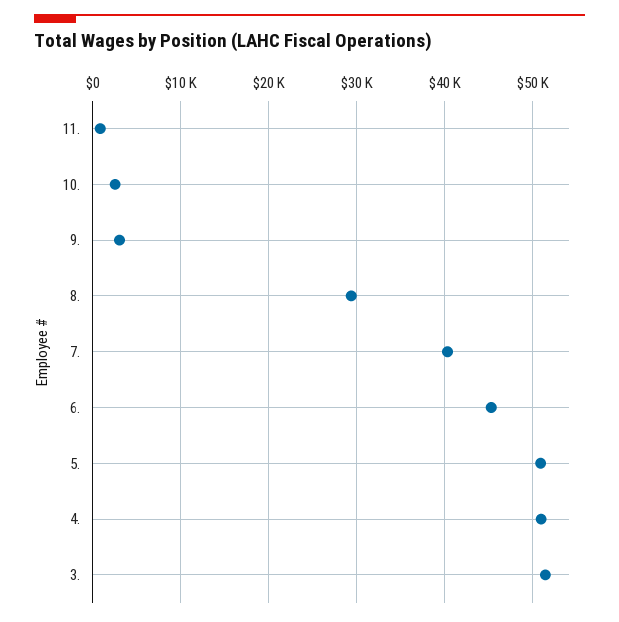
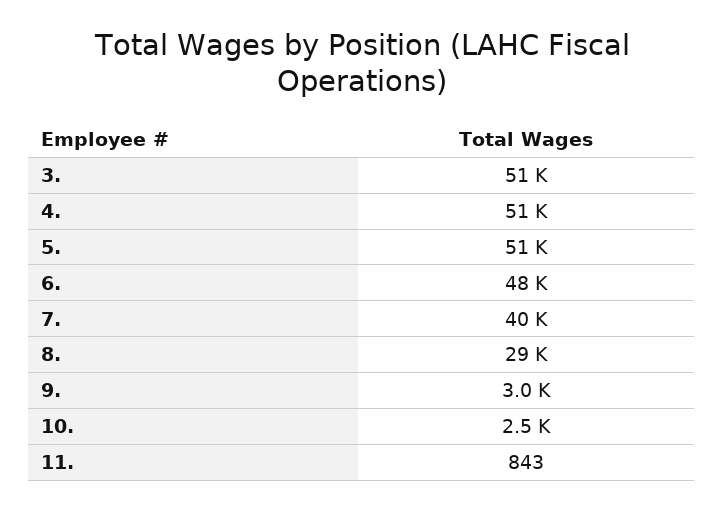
  {
    "11.": 843,
    "10.": 2500,
    "9.": 3000,
    "8.": 29000,
    "7.": 40000,
-   "6.": 45000,
+   "6.": 48000,
    "5.": 51000,
    "4.": 51000,
    "3.": 51000
  }

